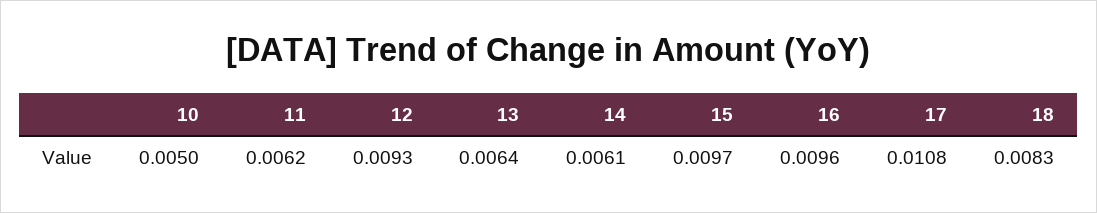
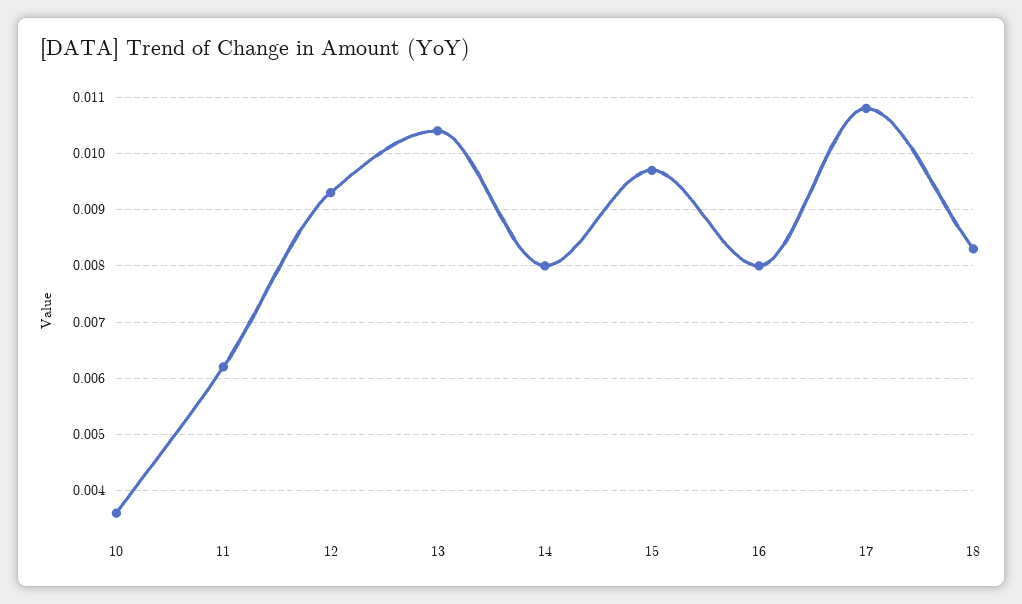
  {
-   "10": 0.005,
+   "10": 0.0035,
    "11": 0.0062,
    "12": 0.0093,
-   "13": 0.0064,
+   "13": 0.0105,
-   "14": 0.0061,
+   "14": 0.008,
    "15": 0.0097,
-   "16": 0.0096,
+   "16": 0.008,
    "17": 0.0108,
    "18": 0.0083
  }

